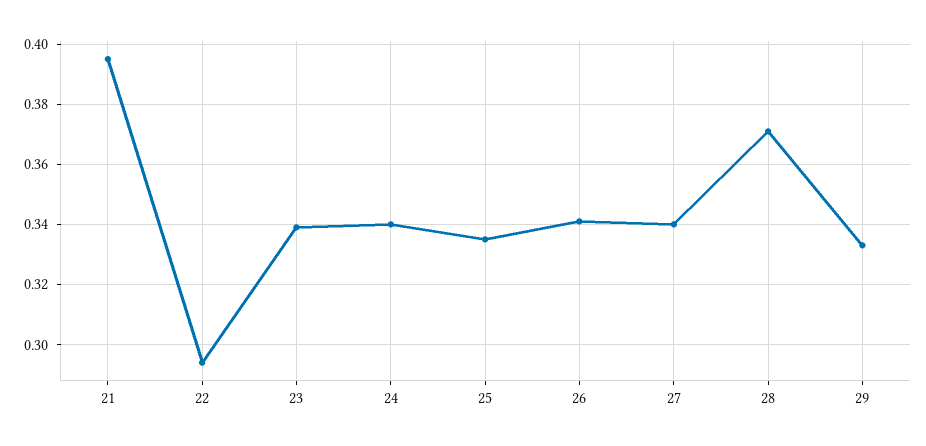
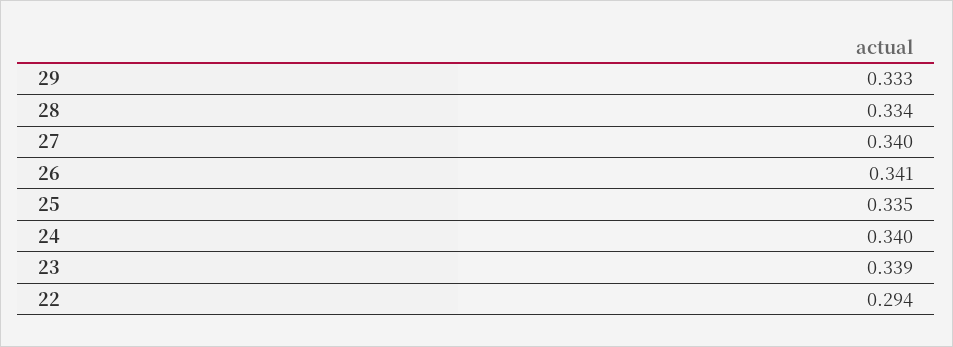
  {
-   "21": 0.395,
    "22": 0.294,
    "23": 0.339,
    "24": 0.34,
    "25": 0.335,
    "26": 0.341,
    "27": 0.34,
-   "28": 0.37,
+   "28": 0.334,
    "29": 0.333
  }

